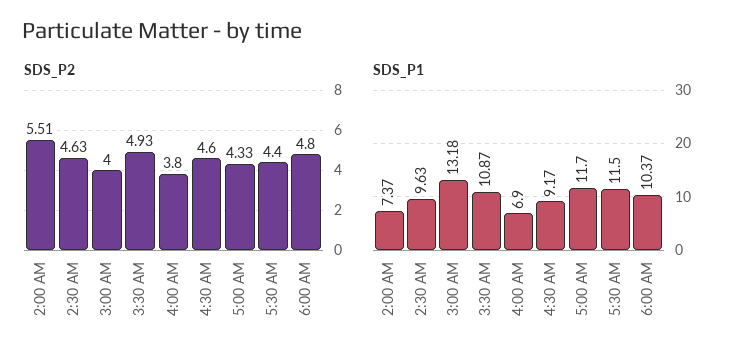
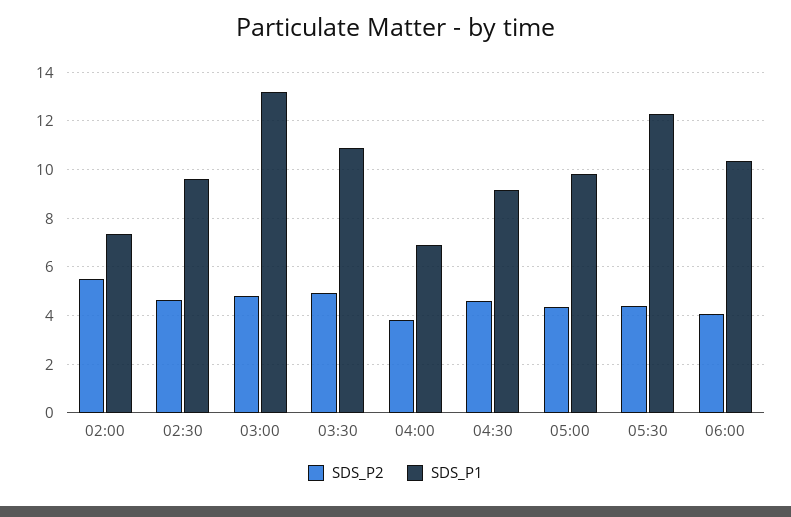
  {
    "SDS_P2": {
      "2:00 AM": 5.51,
      "2:30 AM": 4.63,
-     "3:00 AM": 4,
+     "3:00 AM": 4.75,
      "3:30 AM": 4.93,
      "4:00 AM": 3.8,
      "4:30 AM": 4.6,
      "5:00 AM": 4.33,
      "5:30 AM": 4.4,
-     "6:00 AM": 4.8
+     "6:00 AM": 4
    },
    "SDS_P1": {
      "2:00 AM": 7.37,
      "2:30 AM": 9.63,
      "3:00 AM": 13.18,
      "3:30 AM": 10.87,
      "4:00 AM": 6.9,
      "4:30 AM": 9.17,
-     "5:00 AM": 11.7,
+     "5:00 AM": 9.75,
-     "5:30 AM": 11.5,
+     "5:30 AM": 12.25,
      "6:00 AM": 10.37
    }
  }

